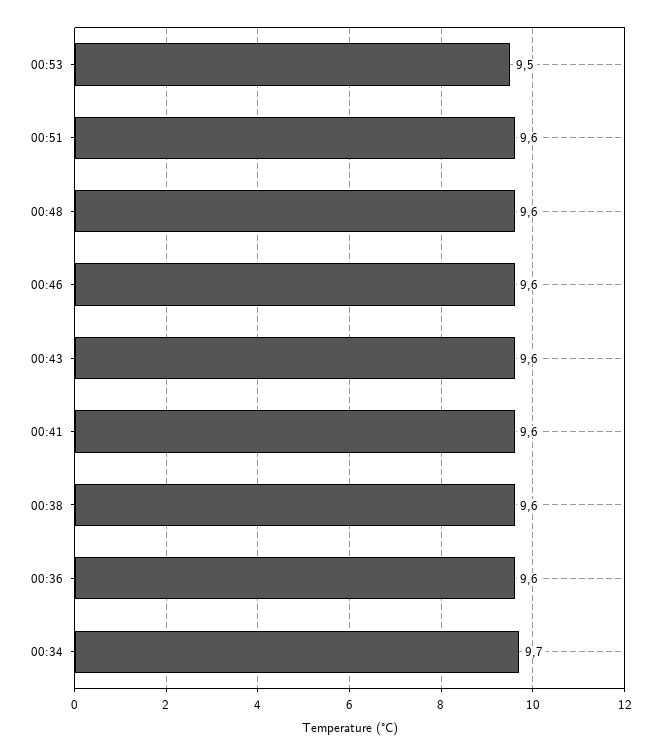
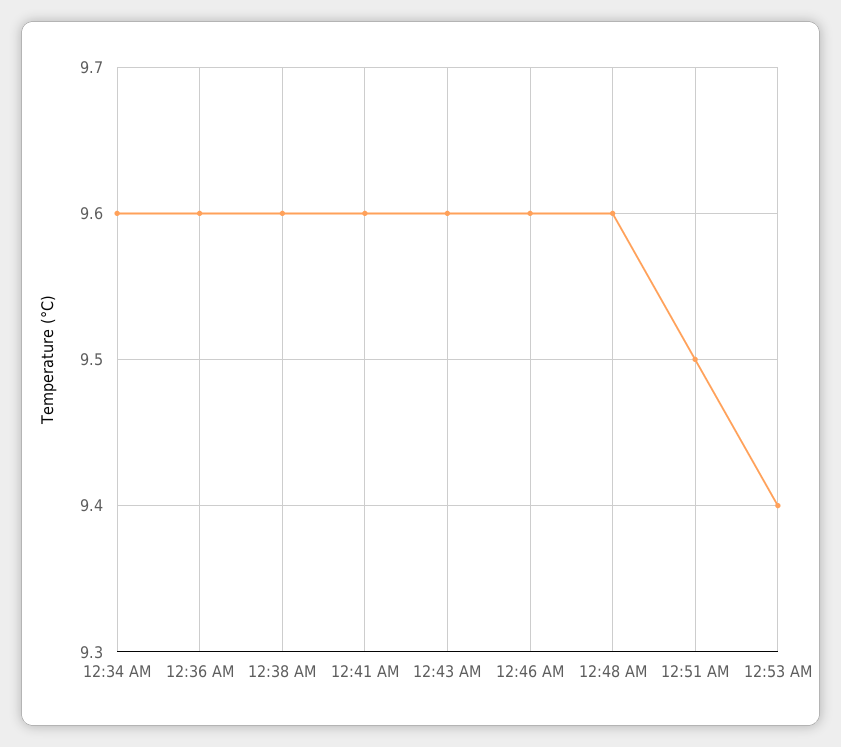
  {
-   "00:53": 9.5,
+   "00:53": 9.4,
-   "00:51": 9.6,
+   "00:51": 9.5,
    "00:48": 9.6,
    "00:46": 9.6,
    "00:43": 9.6,
    "00:41": 9.6,
    "00:38": 9.6,
    "00:36": 9.6,
-   "00:34": 9.7
+   "00:34": 9.6
  }

